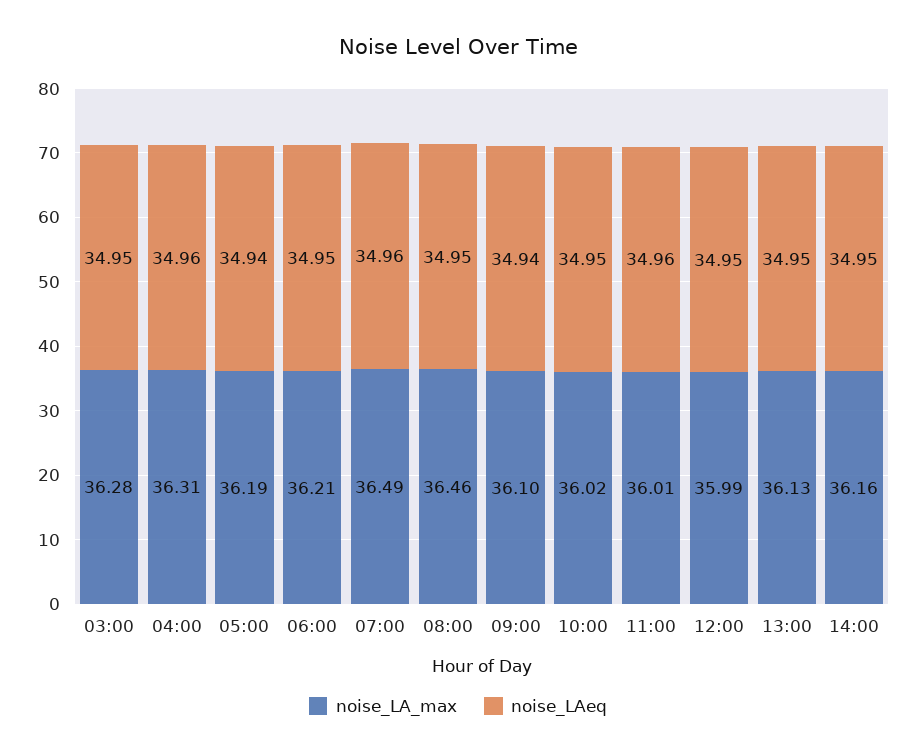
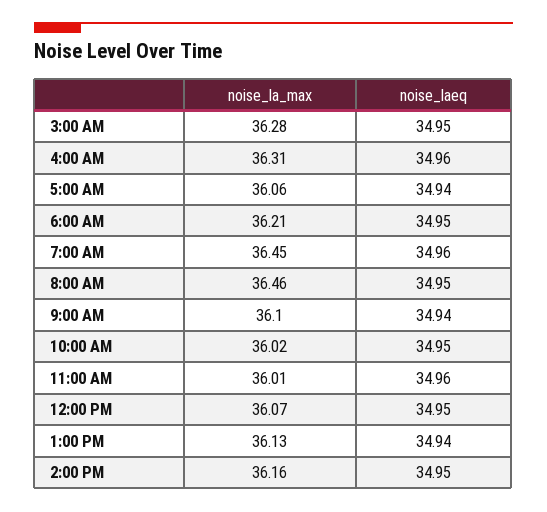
  {
    "noise_LA_max": {
      "03:00": 36.28,
      "04:00": 36.31,
-     "05:00": 36.19,
+     "05:00": 36.06,
      "06:00": 36.21,
-     "07:00": 36.49,
+     "07:00": 36.45,
      "08:00": 36.46,
      "09:00": 36.1,
      "10:00": 36.02,
      "11:00": 36.01,
-     "12:00": 35.99,
+     "12:00": 36.07,
      "13:00": 36.13,
      "14:00": 36.16
    },
    "noise_LAeq": {
      "03:00": 34.95,
      "04:00": 34.96,
      "05:00": 34.94,
      "06:00": 34.95,
      "07:00": 34.96,
      "08:00": 34.95,
      "09:00": 34.94,
      "10:00": 34.95,
      "11:00": 34.96,
      "12:00": 34.95,
-     "13:00": 34.95,
+     "13:00": 34.94,
      "14:00": 34.95
    }
  }

